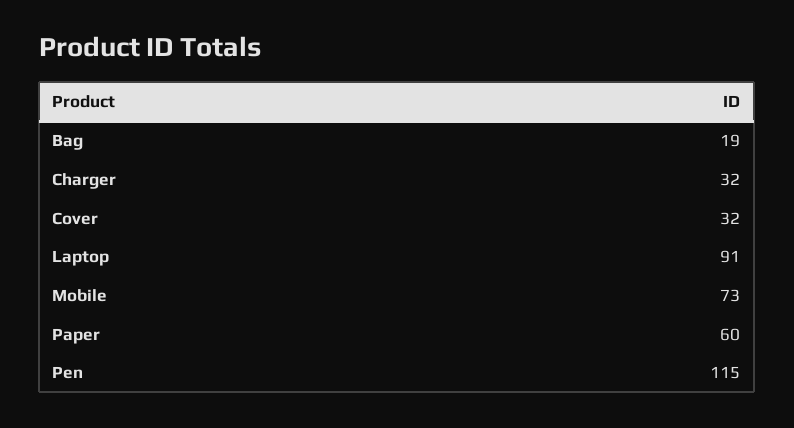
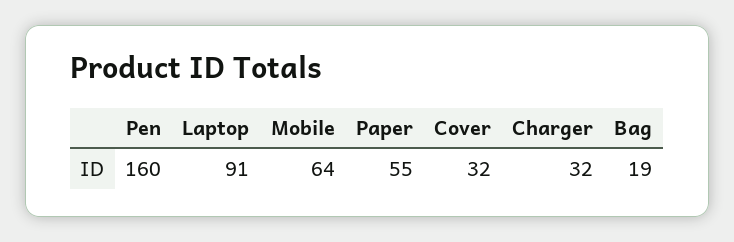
  {
    "Bag": 19,
    "Charger": 32,
    "Cover": 32,
    "Laptop": 91,
-   "Mobile": 73,
+   "Mobile": 64,
-   "Paper": 60,
+   "Paper": 55,
-   "Pen": 115
+   "Pen": 160
  }

